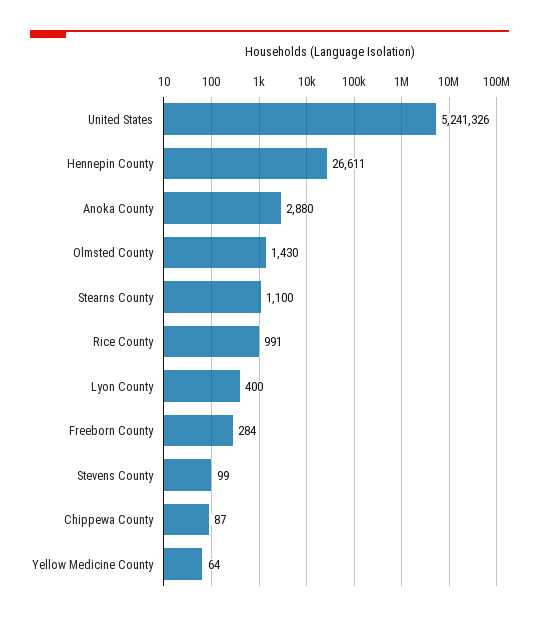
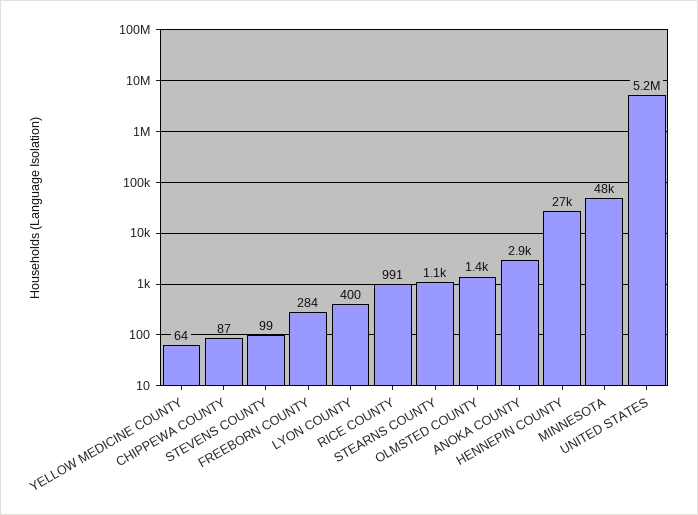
  {
    "United States": 5241326,
    "Hennepin County": 26611,
    "Anoka County": 2880,
    "Olmsted County": 1430,
    "Stearns County": 1100,
    "Rice County": 991,
    "Lyon County": 400,
    "Freeborn County": 284,
    "Stevens County": 99,
    "Chippewa County": 87,
-   "Yellow Medicine County": 64
+   "Yellow Medicine County": 64,
+   "MINNESOTA": 48000
  }

